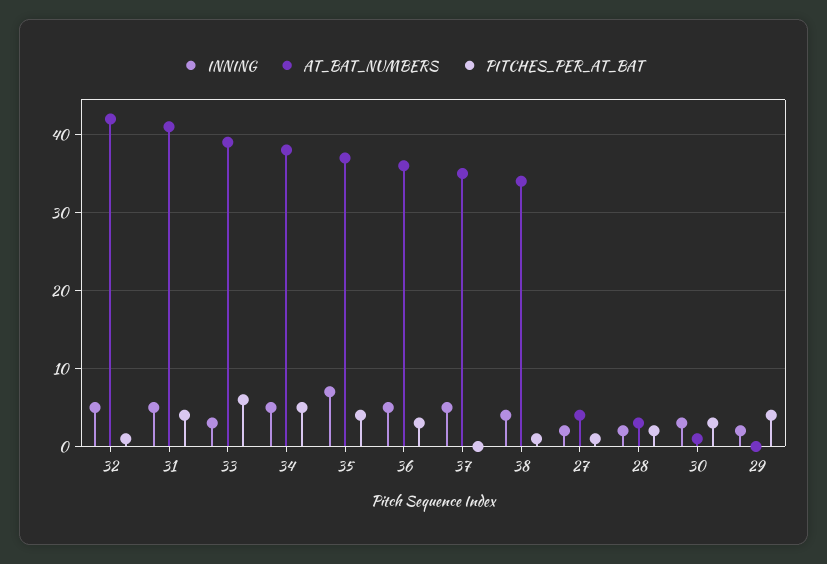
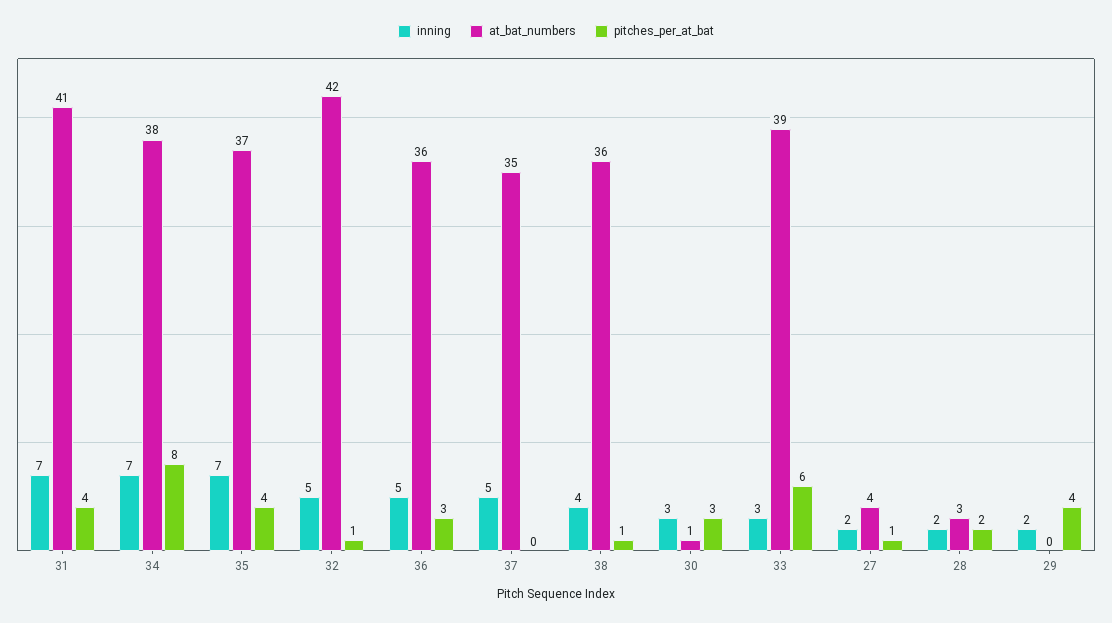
  {
    "INNING": {
      "32": 5,
-     "31": 5,
+     "31": 7,
      "33": 3,
-     "34": 5,
+     "34": 7,
      "35": 7,
      "36": 5,
      "37": 5,
      "38": 4,
      "27": 2,
      "28": 2,
      "30": 3,
      "29": 2
    },
    "AT_BAT_NUMBERS": {
      "32": 42,
      "31": 41,
      "33": 39,
      "34": 38,
      "35": 37,
      "36": 36,
      "37": 35,
-     "38": 34,
+     "38": 36,
      "27": 4,
      "28": 3,
      "30": 1,
      "29": 0
    },
    "PITCHES_PER_AT_BAT": {
      "32": 1,
      "31": 4,
      "33": 6,
-     "34": 5,
+     "34": 8,
      "35": 4,
      "36": 3,
      "37": 0,
      "38": 1,
      "27": 1,
      "28": 2,
      "30": 3,
      "29": 4
    }
  }

